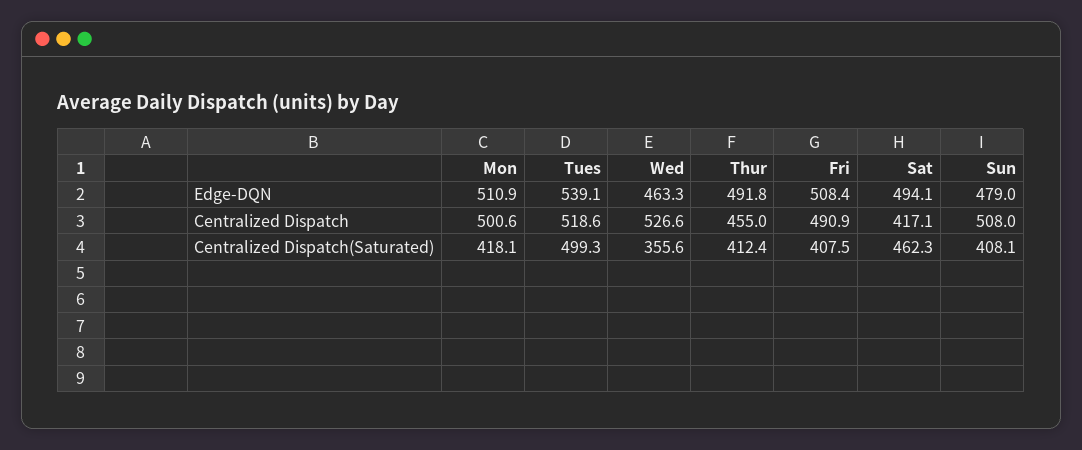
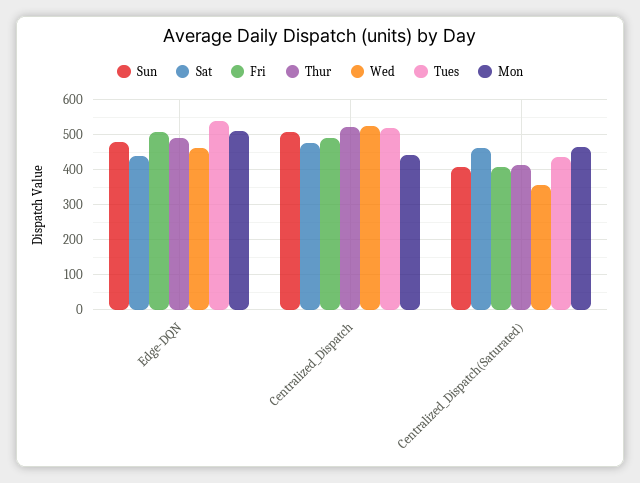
  {
    "Mon": {
      "Edge-DQN": 510.9,
-     "Centralized Dispatch": 500.6,
+     "Centralized Dispatch": 440,
-     "Centralized Dispatch(Saturated)": 418.1
+     "Centralized Dispatch(Saturated)": 460
    },
    "Tues": {
      "Edge-DQN": 539.1,
      "Centralized Dispatch": 518.6,
-     "Centralized Dispatch(Saturated)": 499.3
+     "Centralized Dispatch(Saturated)": 440
    },
    "Wed": {
      "Edge-DQN": 463.3,
      "Centralized Dispatch": 526.6,
      "Centralized Dispatch(Saturated)": 355.6
    },
    "Thur": {
      "Edge-DQN": 491.8,
-     "Centralized Dispatch": 455,
+     "Centralized Dispatch": 520,
      "Centralized Dispatch(Saturated)": 412.4
    },
    "Fri": {
      "Edge-DQN": 508.4,
      "Centralized Dispatch": 490.9,
      "Centralized Dispatch(Saturated)": 407.5
    },
    "Sat": {
-     "Edge-DQN": 494.1,
+     "Edge-DQN": 440,
-     "Centralized Dispatch": 417.1,
+     "Centralized Dispatch": 480,
      "Centralized Dispatch(Saturated)": 462.3
    },
    "Sun": {
      "Edge-DQN": 479,
      "Centralized Dispatch": 508,
      "Centralized Dispatch(Saturated)": 408.1
    }
  }

